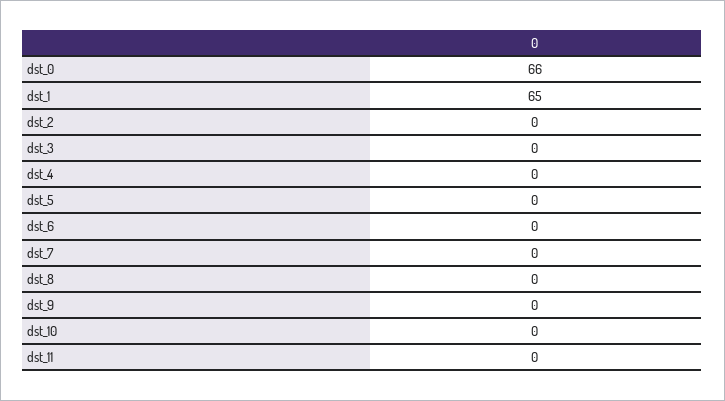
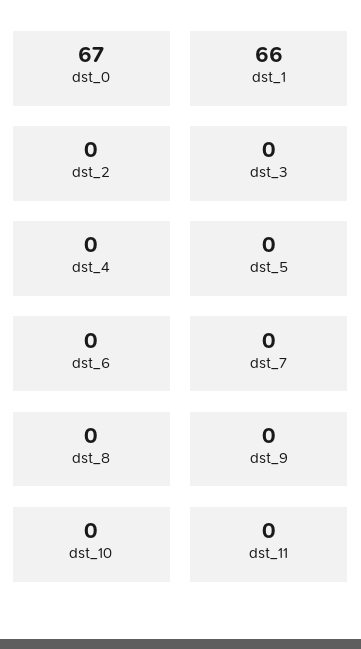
  {
-   "dst_0": 66,
+   "dst_0": 67,
-   "dst_1": 65,
+   "dst_1": 66,
    "dst_2": 0,
    "dst_3": 0,
    "dst_4": 0,
    "dst_5": 0,
    "dst_6": 0,
    "dst_7": 0,
    "dst_8": 0,
    "dst_9": 0,
    "dst_10": 0,
    "dst_11": 0
  }

